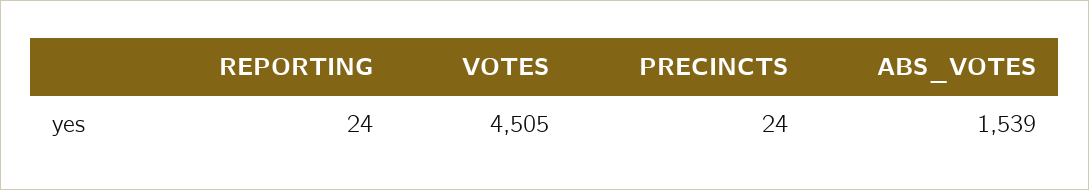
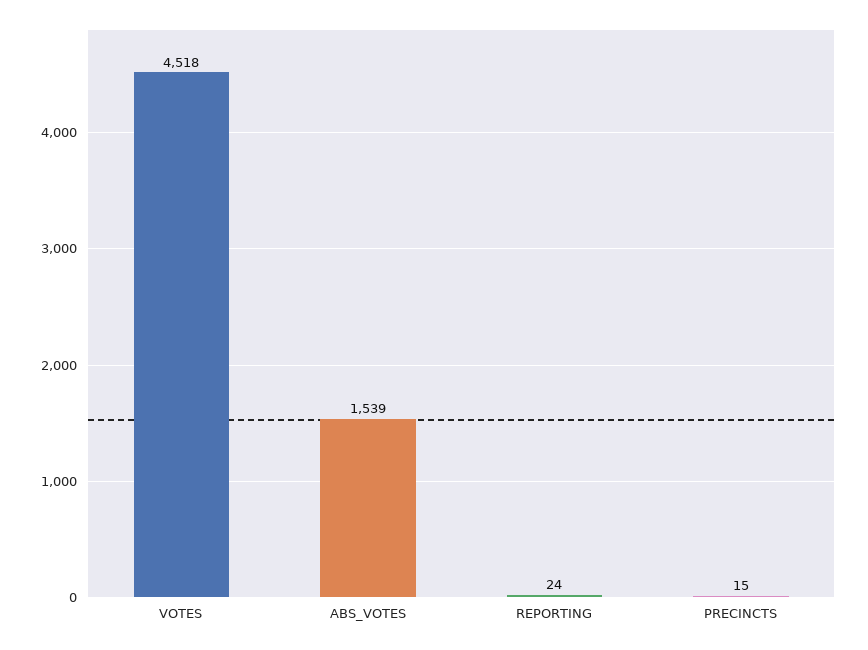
  {
    "REPORTING": 24,
-   "VOTES": 4505,
+   "VOTES": 4518,
-   "PRECINCTS": 24,
+   "PRECINCTS": 15,
    "ABS_VOTES": 1539
  }

